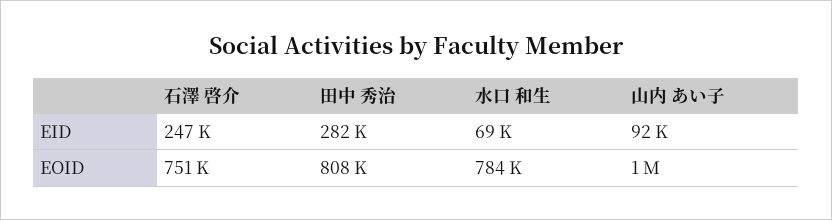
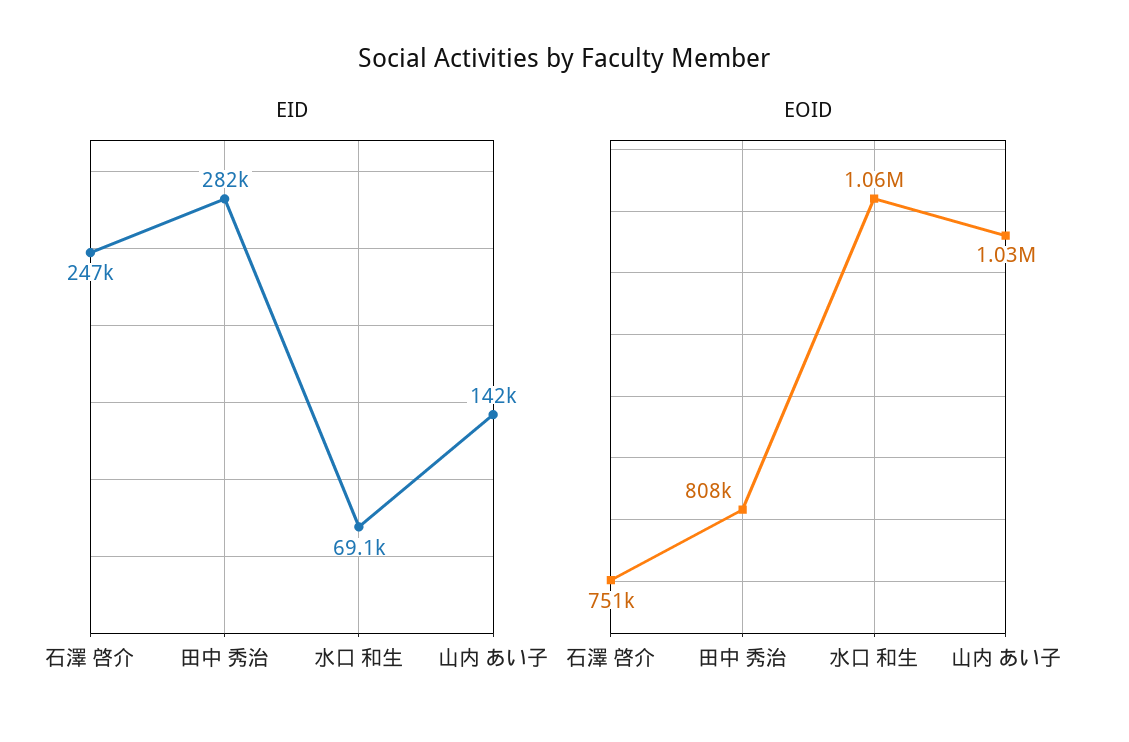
  {
    "EID": {
      "石澤 啓介": 247000,
      "田中 秀治": 282000,
      "水口 和生": 69100,
-     "山内 あい子": 92000
+     "山内 あい子": 142000
    },
    "EOID": {
      "石澤 啓介": 751000,
      "田中 秀治": 808000,
-     "水口 和生": 784000,
+     "水口 和生": 1060000,
      "山内 あい子": 1030000
    }
  }

